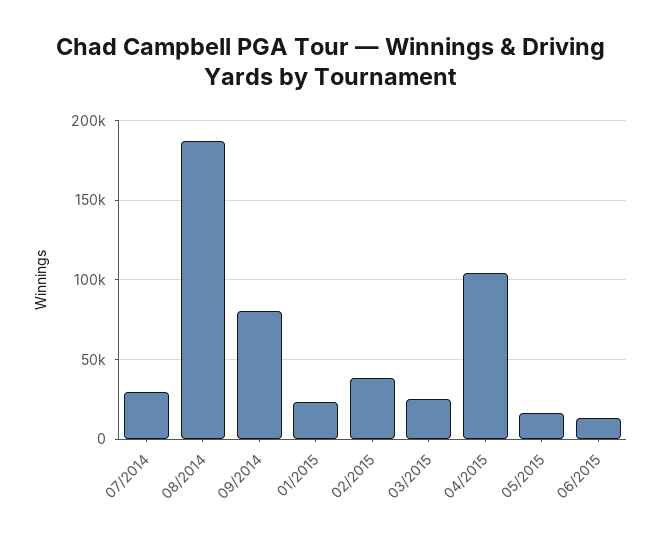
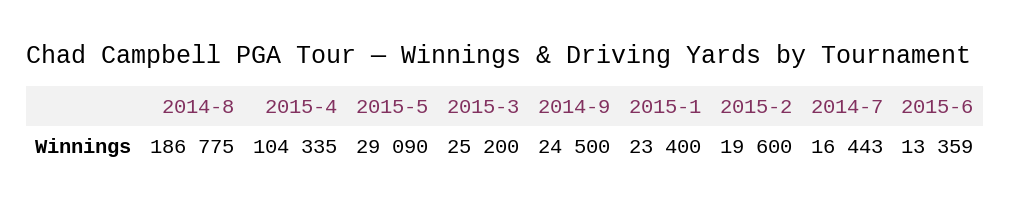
  {
-   "07/2014": 30000,
+   "07/2014": 16443,
    "08/2014": 186775,
-   "09/2014": 80000,
+   "09/2014": 24500,
    "01/2015": 23400,
-   "02/2015": 40000,
+   "02/2015": 19600,
    "03/2015": 25200,
    "04/2015": 104335,
-   "05/2015": 15000,
+   "05/2015": 29090,
    "06/2015": 13359
  }

